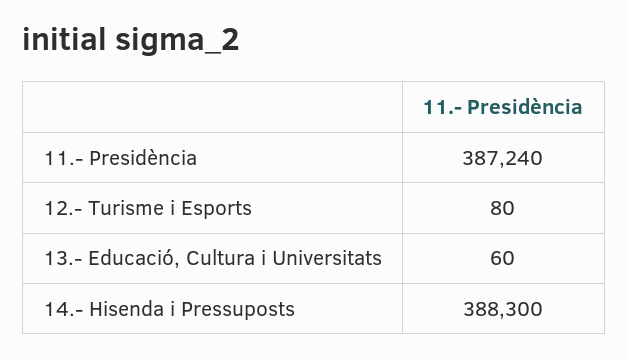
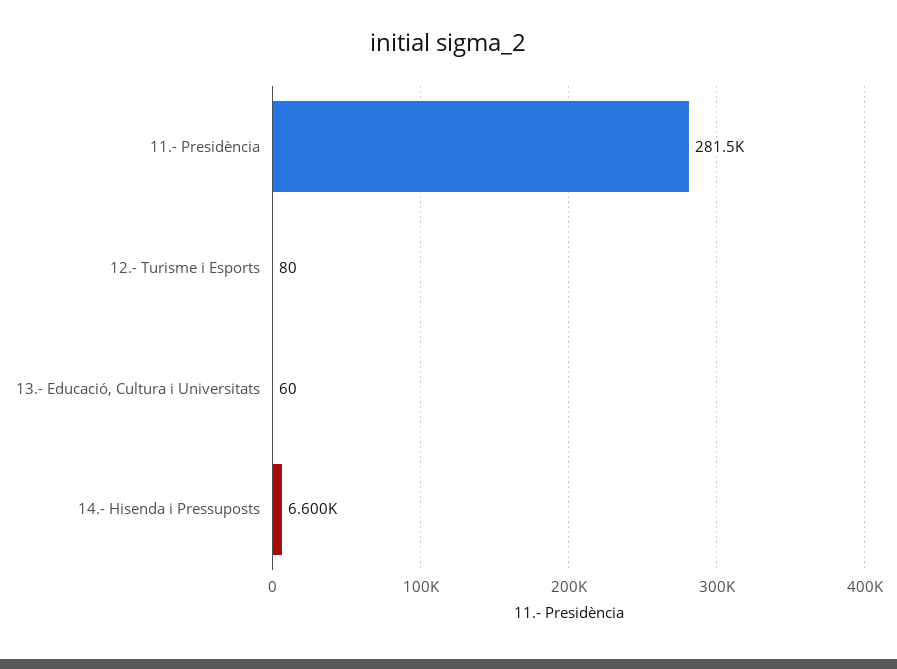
  {
-   "11.- Presidència": 387240,
+   "11.- Presidència": 281500,
    "12.- Turisme i Esports": 80,
    "13.- Educació, Cultura i Universitats": 60,
-   "14.- Hisenda i Pressuposts": 388300
+   "14.- Hisenda i Pressuposts": 6600
  }

